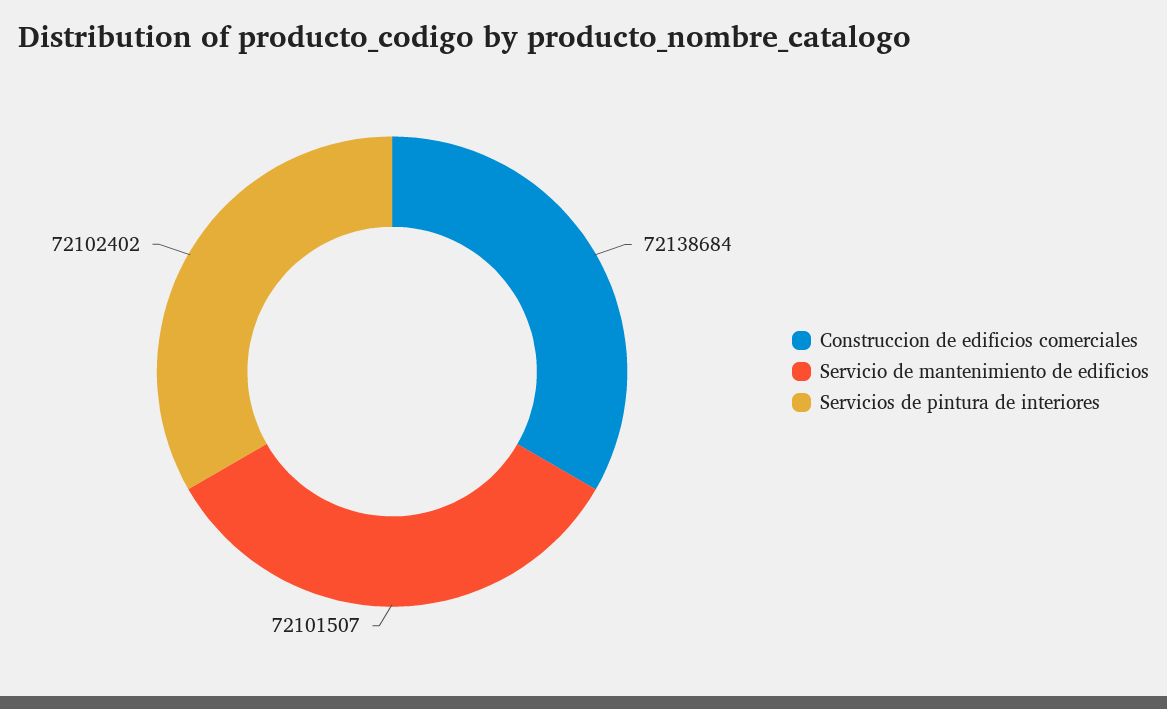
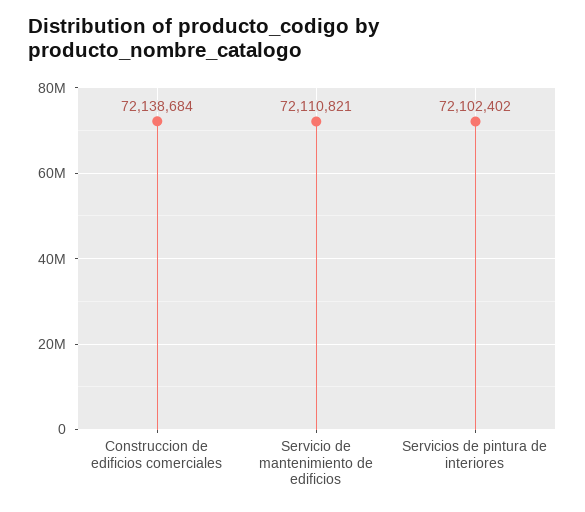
  {
    "Construccion de edificios comerciales": 72138684,
-   "Servicio de mantenimiento de edificios": 72101507,
+   "Servicio de mantenimiento de edificios": 72110821,
    "Servicios de pintura de interiores": 72102402
  }

